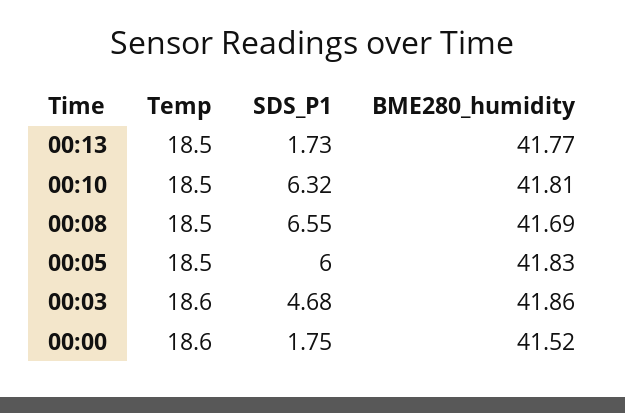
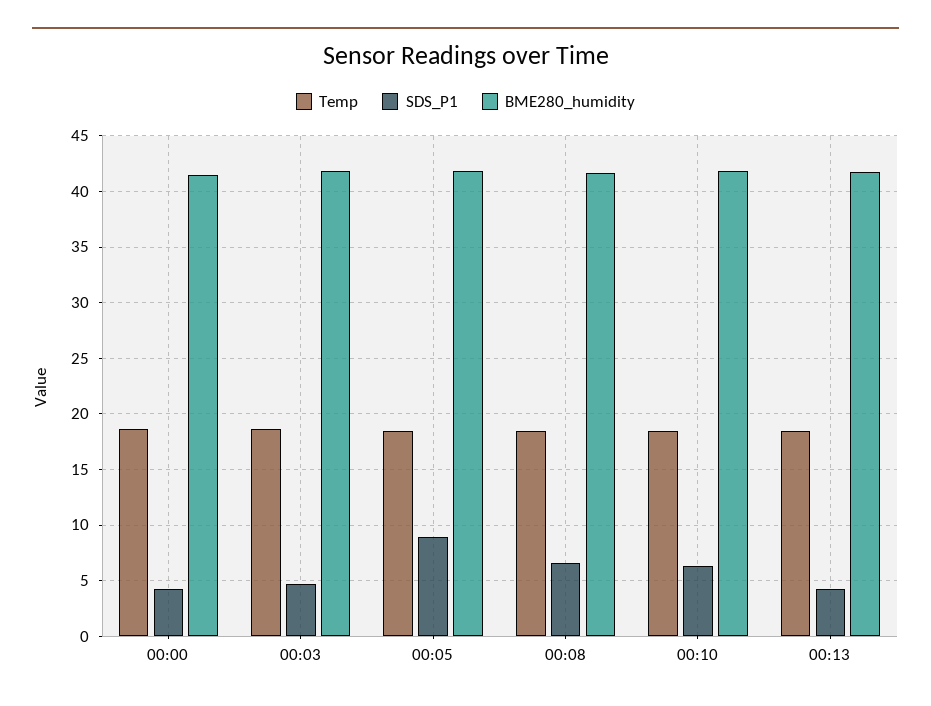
  {
    "Temp": {
      "00:13": 18.5,
      "00:10": 18.5,
      "00:08": 18.5,
      "00:05": 18.5,
      "00:03": 18.6,
      "00:00": 18.6
    },
    "SDS_P1": {
-     "00:13": 1.73,
+     "00:13": 4,
      "00:10": 6.32,
      "00:08": 6.55,
-     "00:05": 6,
+     "00:05": 9,
      "00:03": 4.68,
-     "00:00": 1.75
+     "00:00": 4
    },
    "BME280_humidity": {
      "00:13": 41.77,
      "00:10": 41.81,
      "00:08": 41.69,
      "00:05": 41.83,
      "00:03": 41.86,
      "00:00": 41.52
    }
  }

